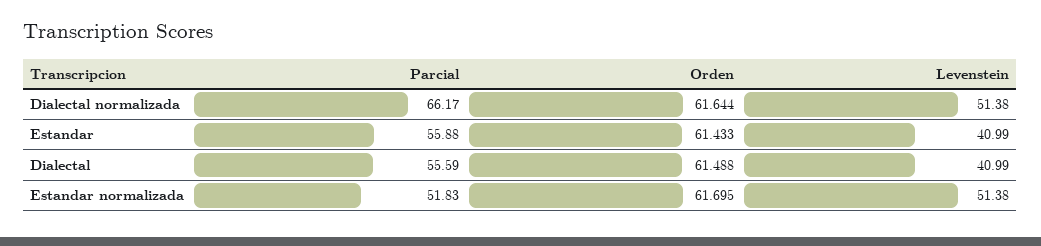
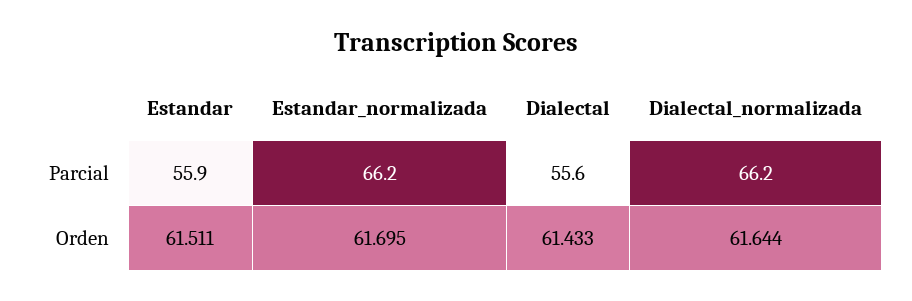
  {
    "Parcial": {
      "Dialectal normalizada": 66.17,
      "Estandar": 55.88,
      "Dialectal": 55.59,
-     "Estandar normalizada": 51.83
+     "Estandar normalizada": 66.2
    },
    "Orden": {
      "Dialectal normalizada": 61.644,
-     "Estandar": 61.433,
+     "Estandar": 61.511,
-     "Dialectal": 61.488,
+     "Dialectal": 61.433,
      "Estandar normalizada": 61.695
-   },
+   }
-   "Levenstein": {
-     "Dialectal normalizada": 51.38,
-     "Estandar": 40.99,
-     "Dialectal": 40.99,
-     "Estandar normalizada": 51.38
-   }
  }

